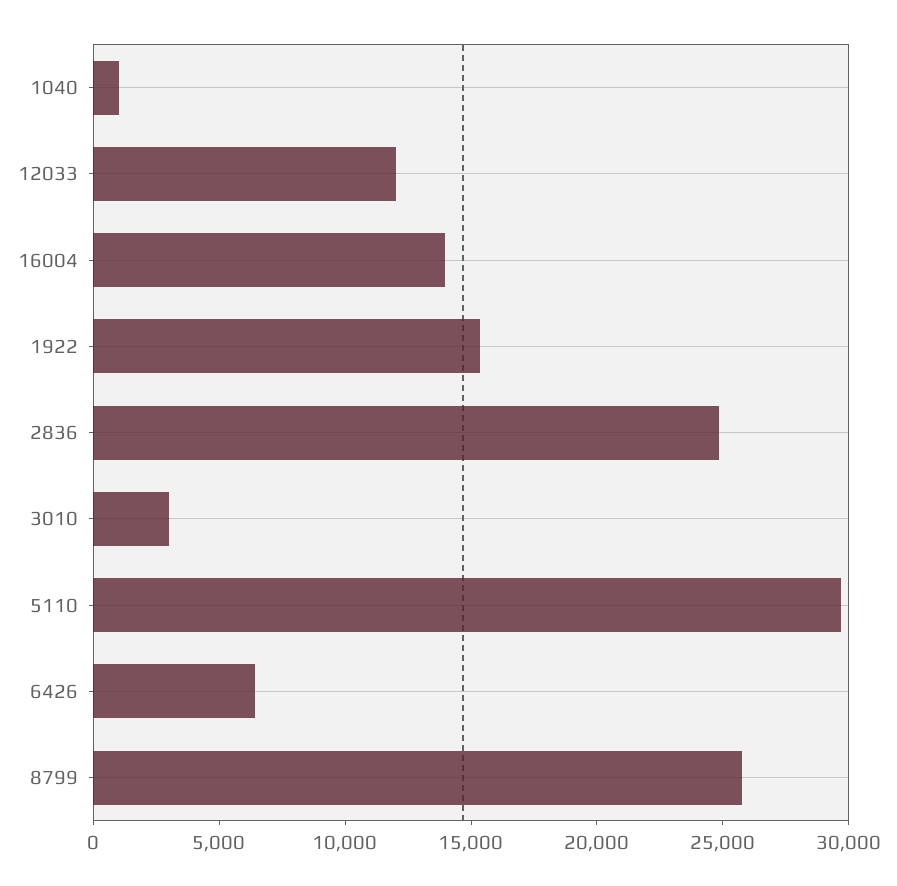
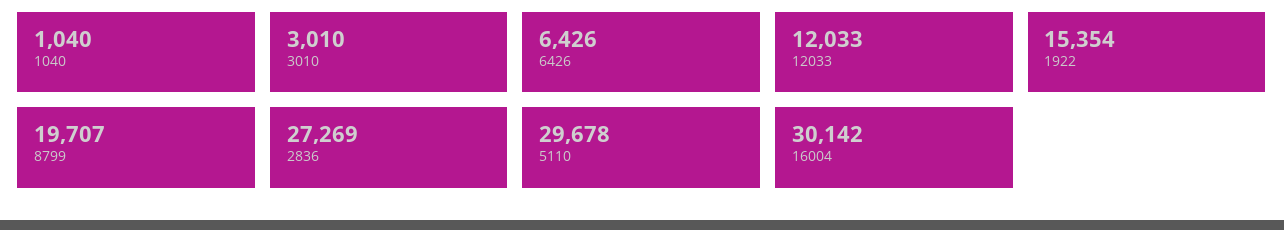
  {
    "1040": 1040,
    "12033": 12033,
-   "16004": 14000,
+   "16004": 30142,
    "1922": 15354,
-   "2836": 25000,
+   "2836": 27269,
    "3010": 3010,
    "5110": 29678,
    "6426": 6426,
-   "8799": 26000
+   "8799": 19707
  }

